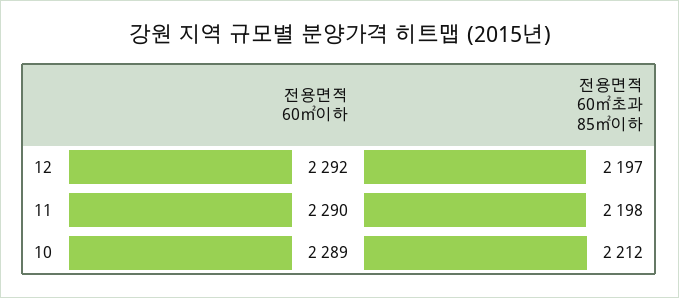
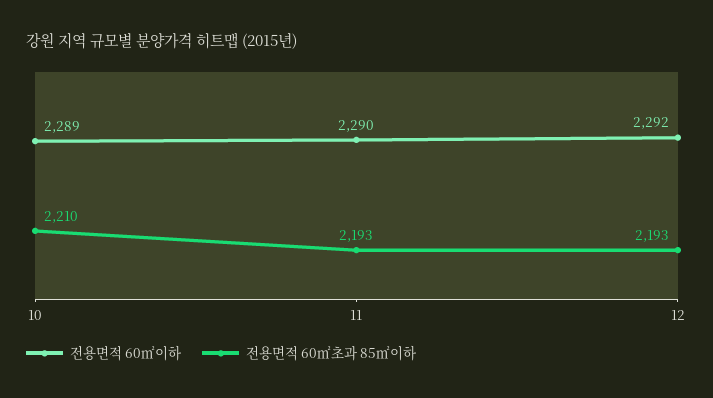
  {
    "전용면적 60㎡이하": {
      "12": 2292,
      "11": 2290,
      "10": 2289
    },
    "전용면적 60㎡초과 85㎡이하": {
-     "12": 2197,
+     "12": 2193,
-     "11": 2198,
+     "11": 2193,
-     "10": 2212
+     "10": 2210
    }
  }

